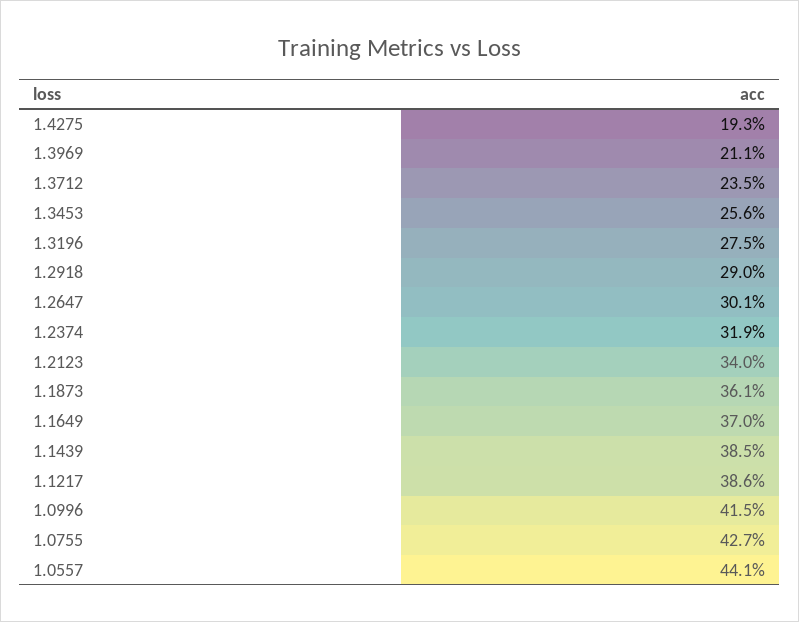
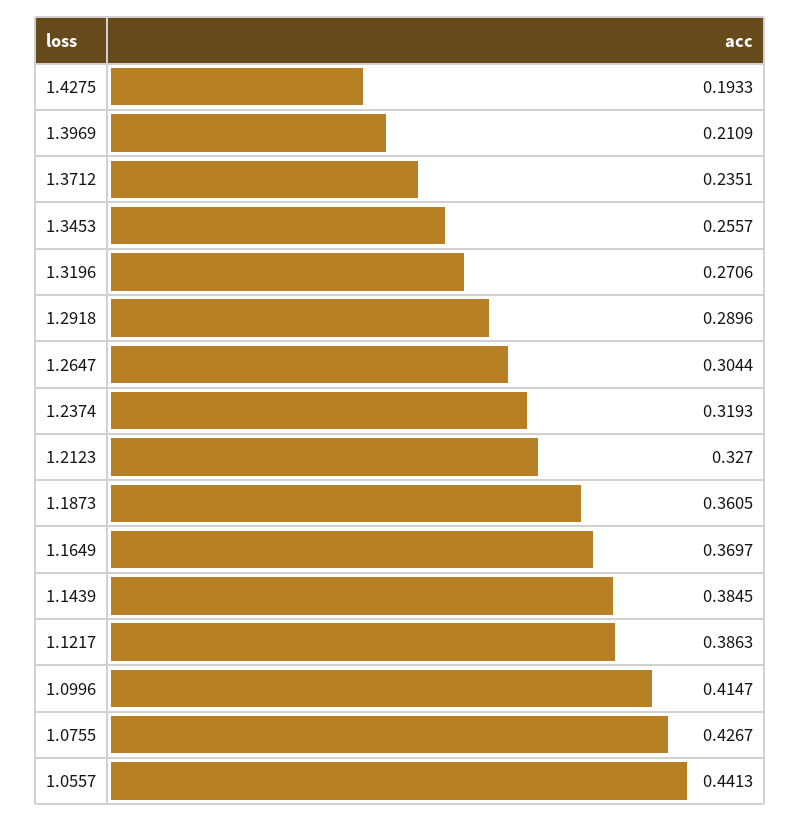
  {
    "1.4275": 0.1933,
    "1.3969": 0.2109,
    "1.3712": 0.2351,
    "1.3453": 0.2557,
-   "1.3196": 0.275,
+   "1.3196": 0.2706,
    "1.2918": 0.2896,
-   "1.2647": 0.301,
+   "1.2647": 0.3044,
    "1.2374": 0.3193,
-   "1.2123": 0.34,
+   "1.2123": 0.327,
    "1.1873": 0.3605,
    "1.1649": 0.3697,
    "1.1439": 0.3845,
    "1.1217": 0.3863,
    "1.0996": 0.4147,
    "1.0755": 0.4267,
    "1.0557": 0.4413
  }

